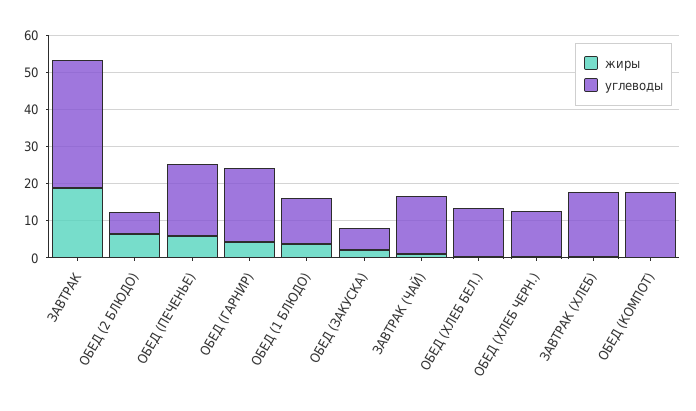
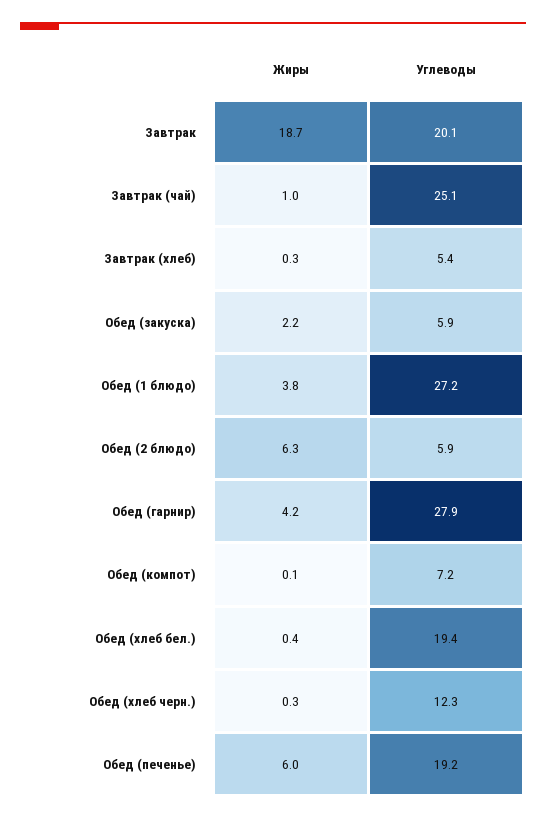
  {
    "жиры": {
      "ЗАВТРАК": 18.7,
      "ОБЕД (2 БЛЮДО)": 6.3,
      "ОБЕД (ПЕЧЕНЬЕ)": 6,
      "ОБЕД (ГАРНИР)": 4.2,
      "ОБЕД (1 БЛЮДО)": 3.8,
      "ОБЕД (ЗАКУСКА)": 2.2,
      "ЗАВТРАК (ЧАЙ)": 1,
      "ОБЕД (ХЛЕБ БЕЛ.)": 0.4,
      "ОБЕД (ХЛЕБ ЧЕРН.)": 0.3,
      "ЗАВТРАК (ХЛЕБ)": 0.3,
      "ОБЕД (КОМПОТ)": 0.1
    },
    "углеводы": {
-     "ЗАВТРАК": 35,
+     "ЗАВТРАК": 20.1,
      "ОБЕД (2 БЛЮДО)": 5.9,
      "ОБЕД (ПЕЧЕНЬЕ)": 19.2,
-     "ОБЕД (ГАРНИР)": 20,
+     "ОБЕД (ГАРНИР)": 27.9,
-     "ОБЕД (1 БЛЮДО)": 12.5,
+     "ОБЕД (1 БЛЮДО)": 27.2,
      "ОБЕД (ЗАКУСКА)": 5.9,
-     "ЗАВТРАК (ЧАЙ)": 15,
+     "ЗАВТРАК (ЧАЙ)": 25.1,
-     "ОБЕД (ХЛЕБ БЕЛ.)": 12.5,
+     "ОБЕД (ХЛЕБ БЕЛ.)": 19.4,
      "ОБЕД (ХЛЕБ ЧЕРН.)": 12.3,
-     "ЗАВТРАК (ХЛЕБ)": 17.5,
+     "ЗАВТРАК (ХЛЕБ)": 5.4,
-     "ОБЕД (КОМПОТ)": 17.5
+     "ОБЕД (КОМПОТ)": 7.2
    }
  }

